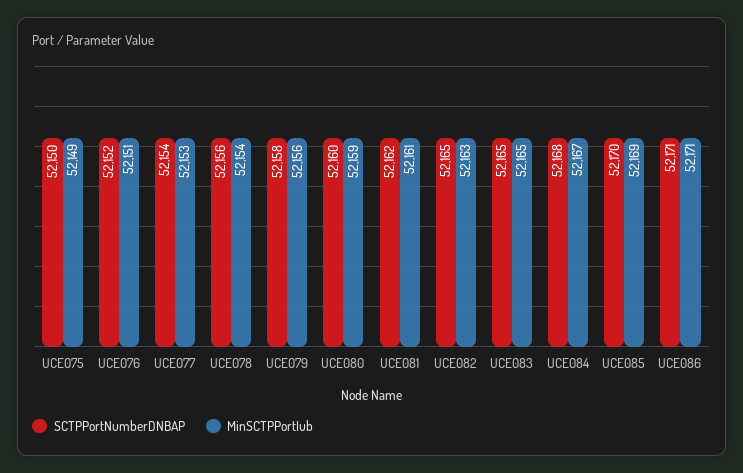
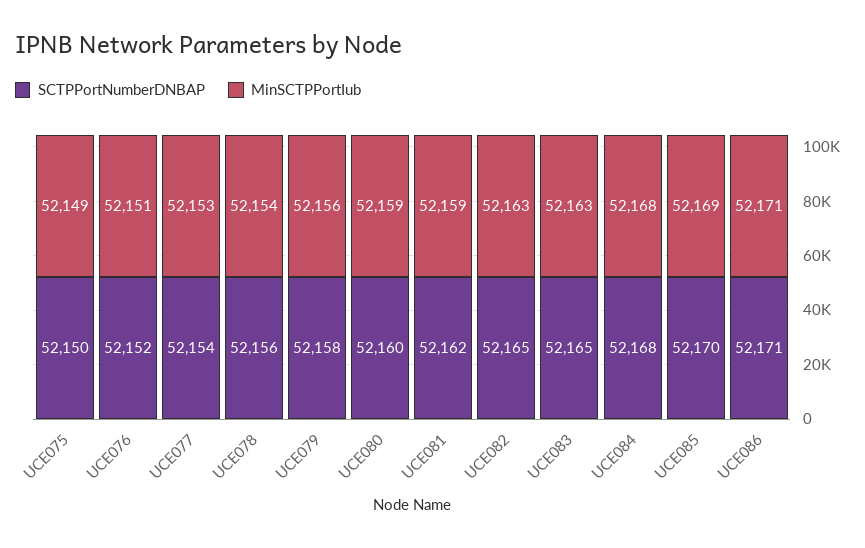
  {
    "SCTPPortNumberDNBAP": {
      "UCE075": 52150,
      "UCE076": 52152,
      "UCE077": 52154,
      "UCE078": 52156,
      "UCE079": 52158,
      "UCE080": 52160,
      "UCE081": 52162,
      "UCE082": 52165,
      "UCE083": 52165,
      "UCE084": 52168,
      "UCE085": 52170,
      "UCE086": 52171
    },
    "MinSCTPPortIub": {
      "UCE075": 52149,
      "UCE076": 52151,
      "UCE077": 52153,
      "UCE078": 52154,
      "UCE079": 52156,
      "UCE080": 52159,
-     "UCE081": 52161,
+     "UCE081": 52159,
      "UCE082": 52163,
-     "UCE083": 52165,
+     "UCE083": 52163,
-     "UCE084": 52167,
+     "UCE084": 52168,
      "UCE085": 52169,
      "UCE086": 52171
    }
  }

